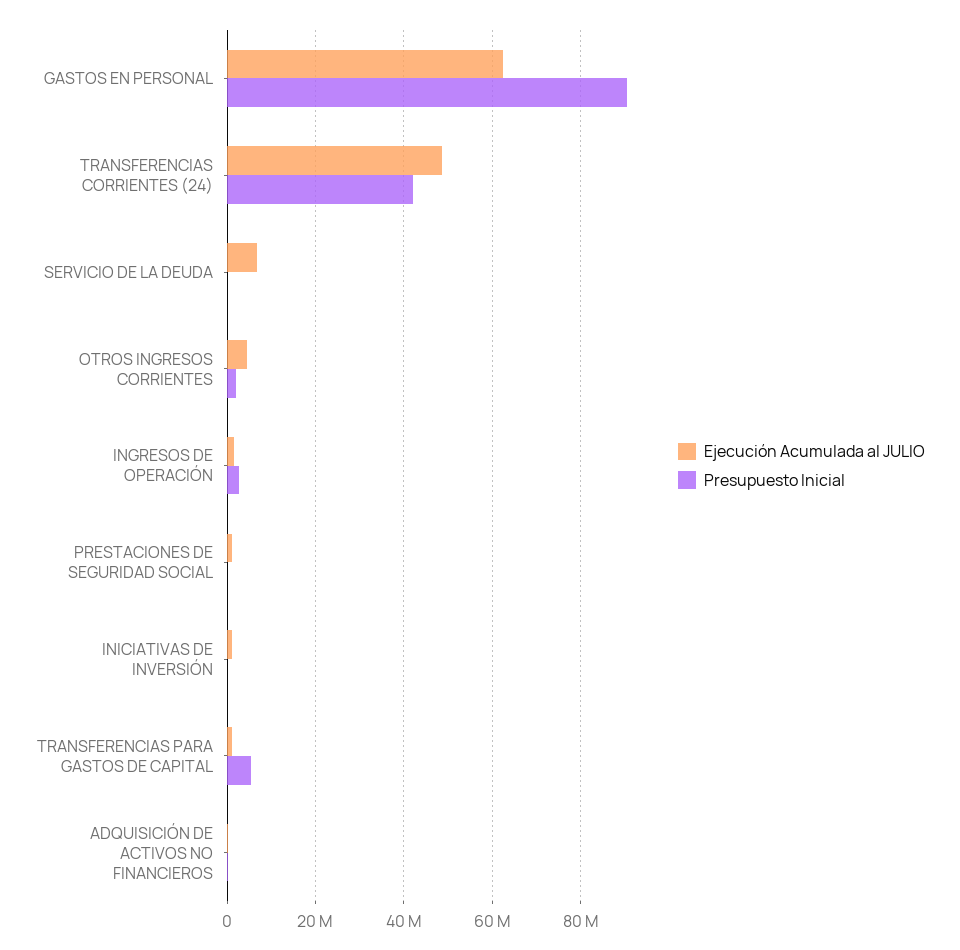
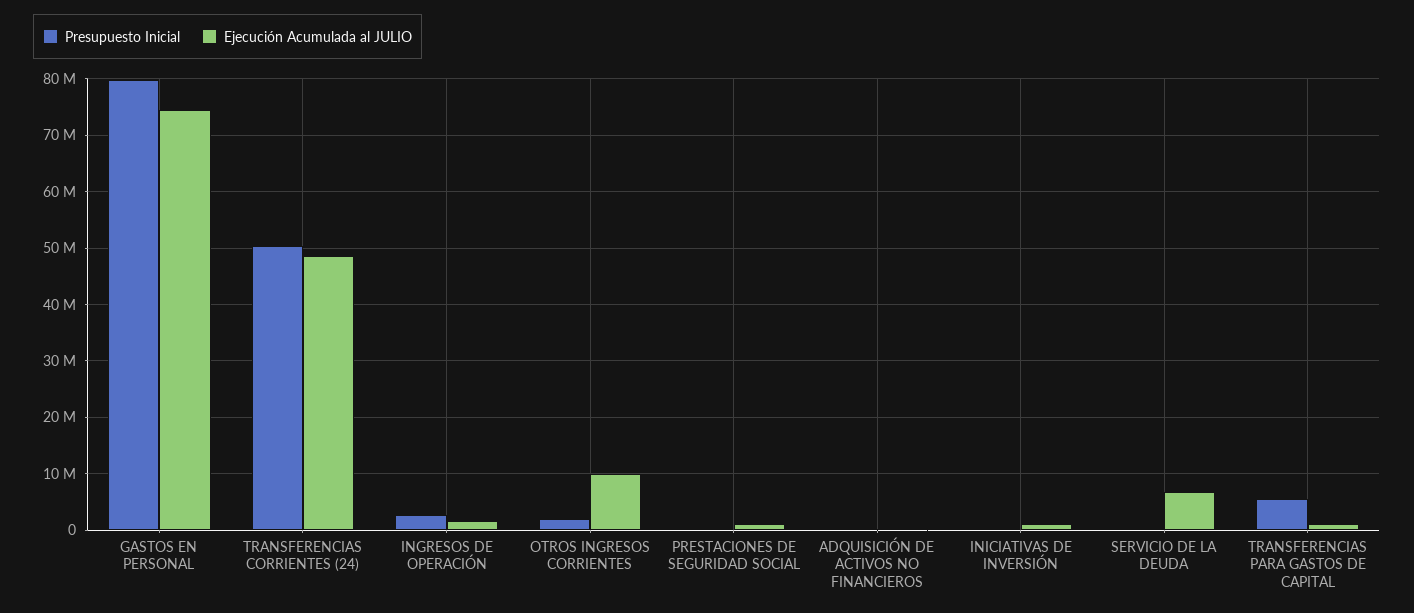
  {
    "Ejecución Acumulada al JULIO": {
-     "GASTOS EN PERSONAL": 62000000,
+     "GASTOS EN PERSONAL": 74000000,
      "TRANSFERENCIAS CORRIENTES (24)": 48000000,
      "SERVICIO DE LA DEUDA": 6000000,
-     "OTROS INGRESOS CORRIENTES": 4000000,
+     "OTROS INGRESOS CORRIENTES": 10000000,
      "INGRESOS DE OPERACIÓN": 2000000,
      "PRESTACIONES DE SEGURIDAD SOCIAL": 2000000,
      "INICIATIVAS DE INVERSIÓN": 2000000,
      "TRANSFERENCIAS PARA GASTOS DE CAPITAL": 2000000,
      "ADQUISICIÓN DE ACTIVOS NO FINANCIEROS": 0
    },
    "Presupuesto Inicial": {
-     "GASTOS EN PERSONAL": 90000000,
+     "GASTOS EN PERSONAL": 80000000,
-     "TRANSFERENCIAS CORRIENTES (24)": 42000000,
+     "TRANSFERENCIAS CORRIENTES (24)": 50000000,
      "SERVICIO DE LA DEUDA": 0,
      "OTROS INGRESOS CORRIENTES": 2000000,
      "INGRESOS DE OPERACIÓN": 2000000,
      "PRESTACIONES DE SEGURIDAD SOCIAL": 0,
      "INICIATIVAS DE INVERSIÓN": 0,
      "TRANSFERENCIAS PARA GASTOS DE CAPITAL": 6000000,
      "ADQUISICIÓN DE ACTIVOS NO FINANCIEROS": 0
    }
  }

